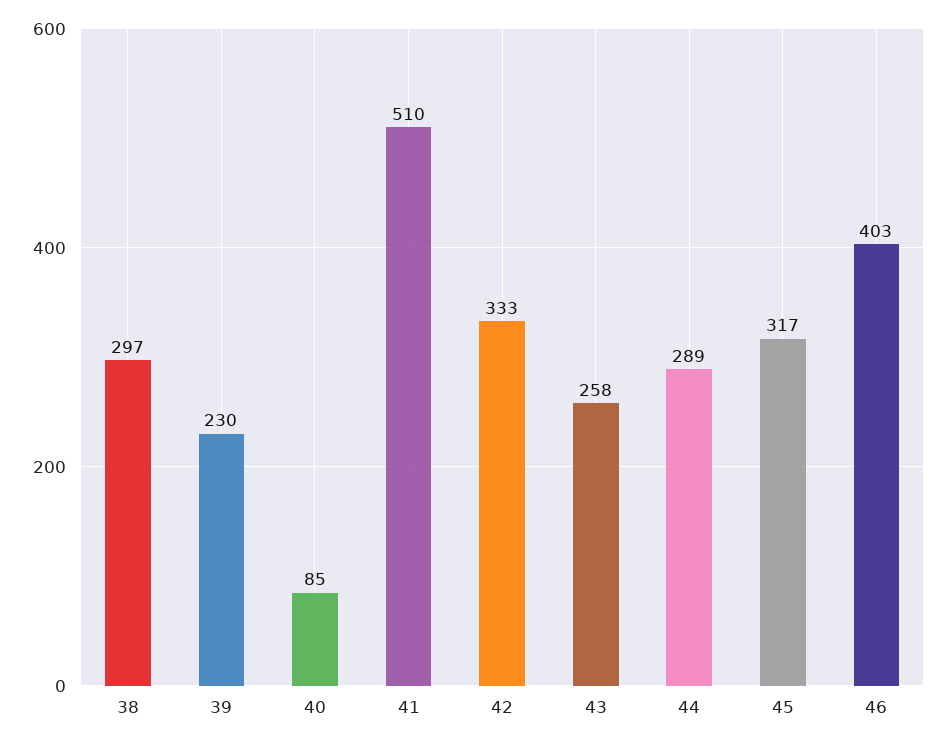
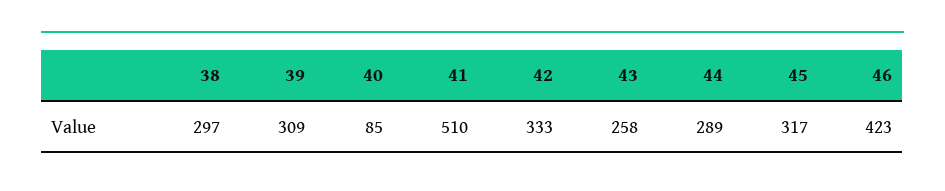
  {
    "38": 297,
-   "39": 230,
+   "39": 309,
    "40": 85,
    "41": 510,
    "42": 333,
    "43": 258,
    "44": 289,
    "45": 317,
-   "46": 403
+   "46": 423
  }

